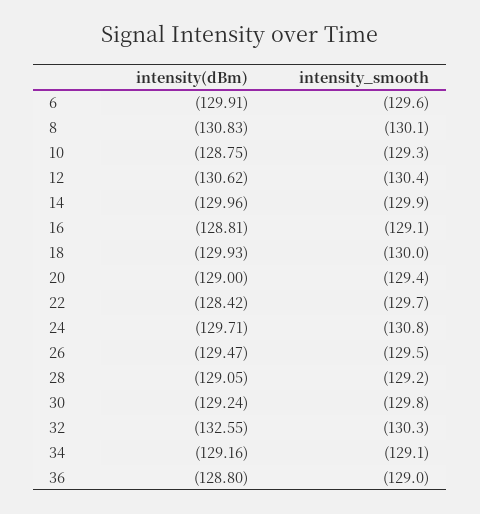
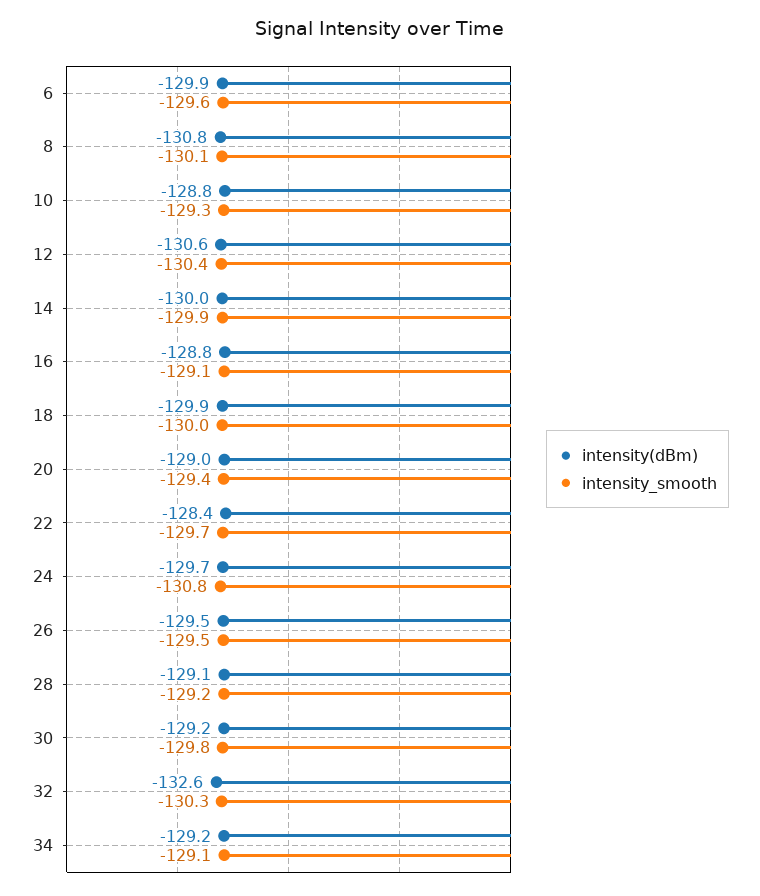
  {
    "intensity(dBm)": {
      "6": -129.91,
      "8": -130.83,
      "10": -128.75,
      "12": -130.62,
      "14": -129.96,
      "16": -128.81,
      "18": -129.93,
      "20": -129,
      "22": -128.42,
      "24": -129.71,
      "26": -129.47,
      "28": -129.05,
      "30": -129.24,
      "32": -132.55,
-     "34": -129.16,
+     "34": -129.16
-     "36": -128.8
    },
    "intensity_smooth": {
      "6": -129.6,
      "8": -130.1,
      "10": -129.3,
      "12": -130.4,
      "14": -129.9,
      "16": -129.1,
      "18": -130,
      "20": -129.4,
      "22": -129.7,
      "24": -130.8,
      "26": -129.5,
      "28": -129.2,
      "30": -129.8,
      "32": -130.3,
-     "34": -129.1,
+     "34": -129.1
-     "36": -129
    }
  }

